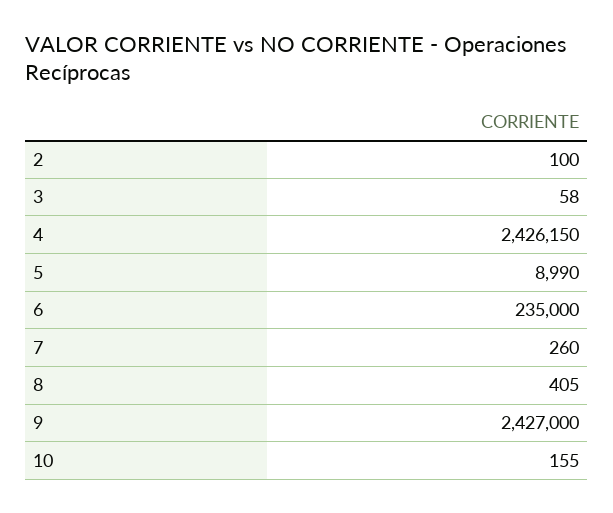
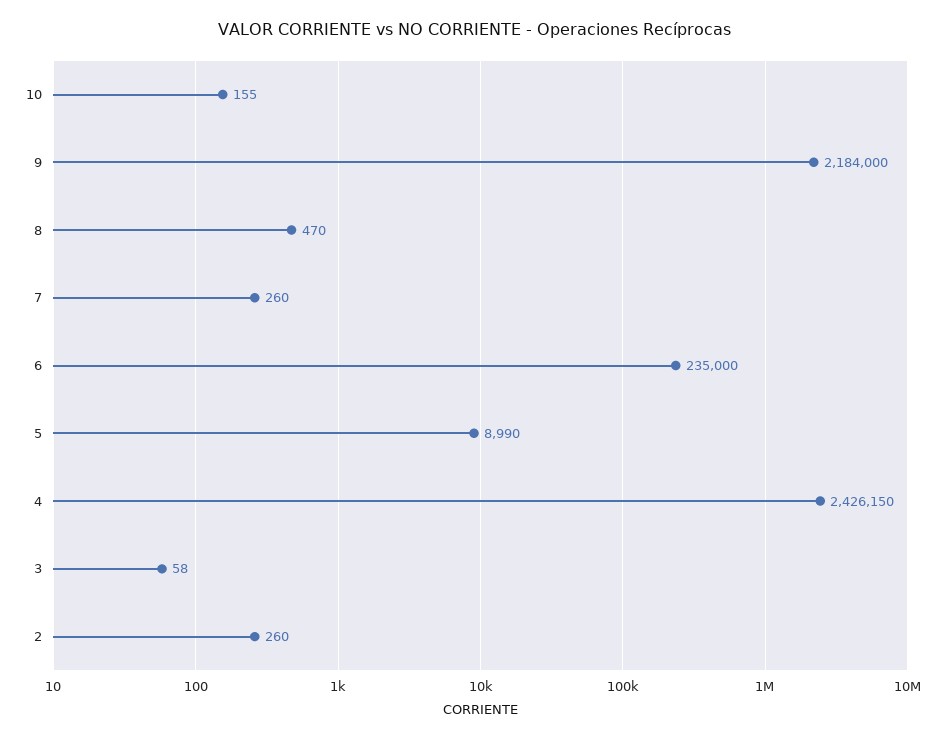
  {
-   "2": 100,
+   "2": 260,
    "3": 58,
    "4": 2426150,
    "5": 8990,
    "6": 235000,
    "7": 260,
-   "8": 405,
+   "8": 470,
-   "9": 2427000,
+   "9": 2184000,
    "10": 155
  }

